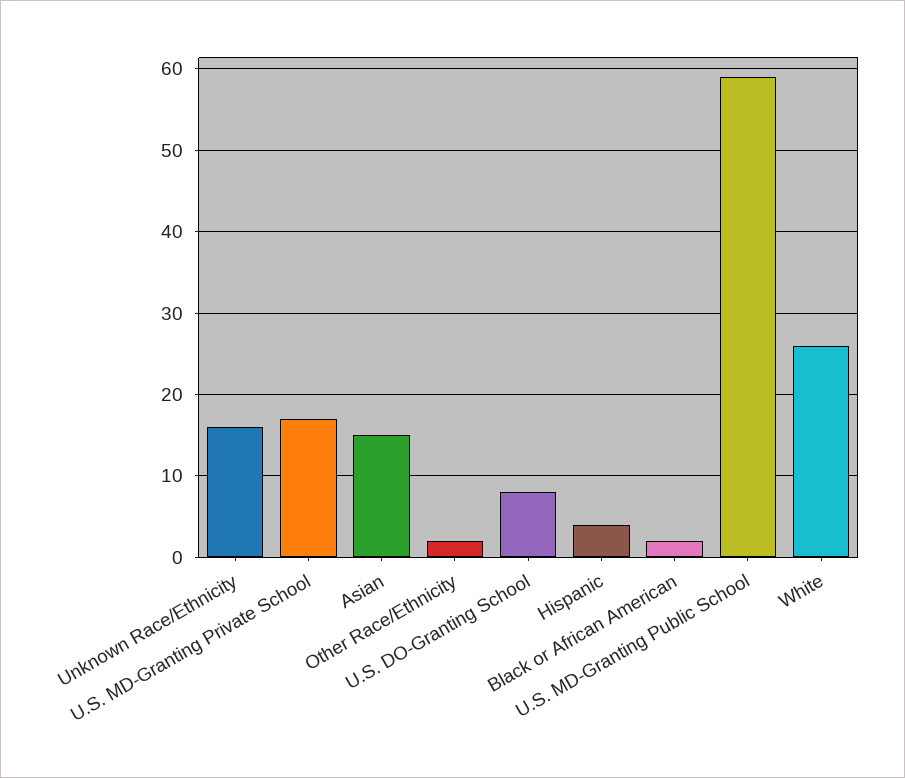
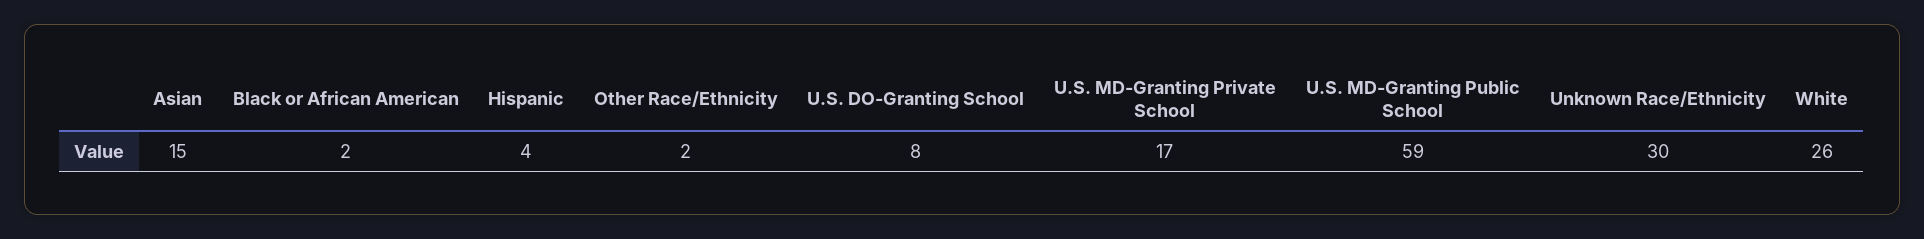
  {
-   "Unknown Race/Ethnicity": 16,
+   "Unknown Race/Ethnicity": 30,
    "U.S. MD-Granting Private School": 17,
    "Asian": 15,
    "Other Race/Ethnicity": 2,
    "U.S. DO-Granting School": 8,
    "Hispanic": 4,
    "Black or African American": 2,
    "U.S. MD-Granting Public School": 59,
    "White": 26
  }

